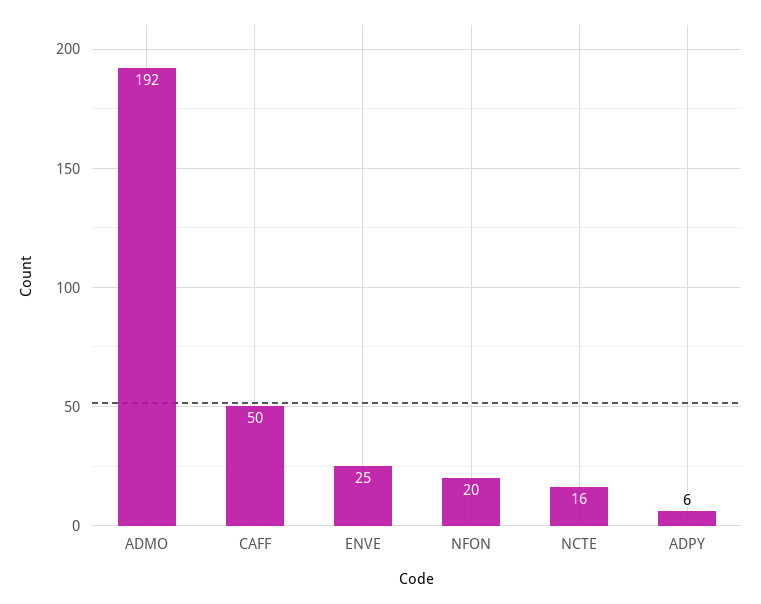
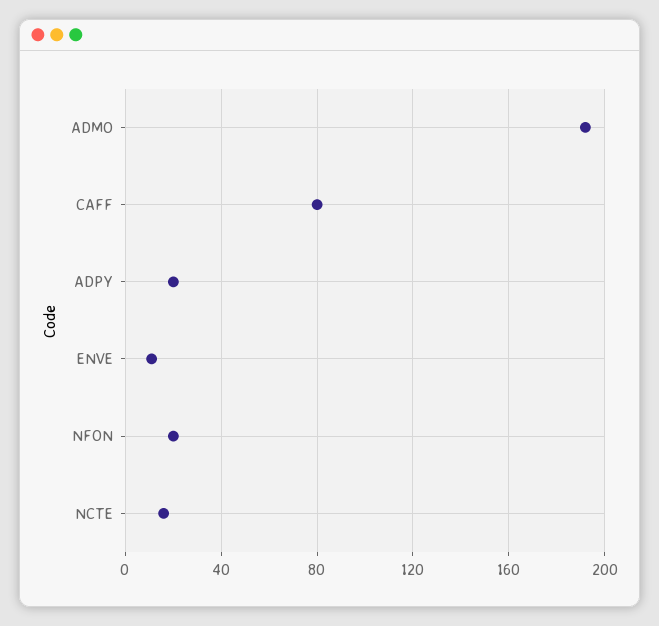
  {
    "ADMO": 192,
-   "CAFF": 50,
+   "CAFF": 80,
-   "ENVE": 25,
+   "ENVE": 10,
    "NFON": 20,
    "NCTE": 16,
-   "ADPY": 6
+   "ADPY": 20
  }

